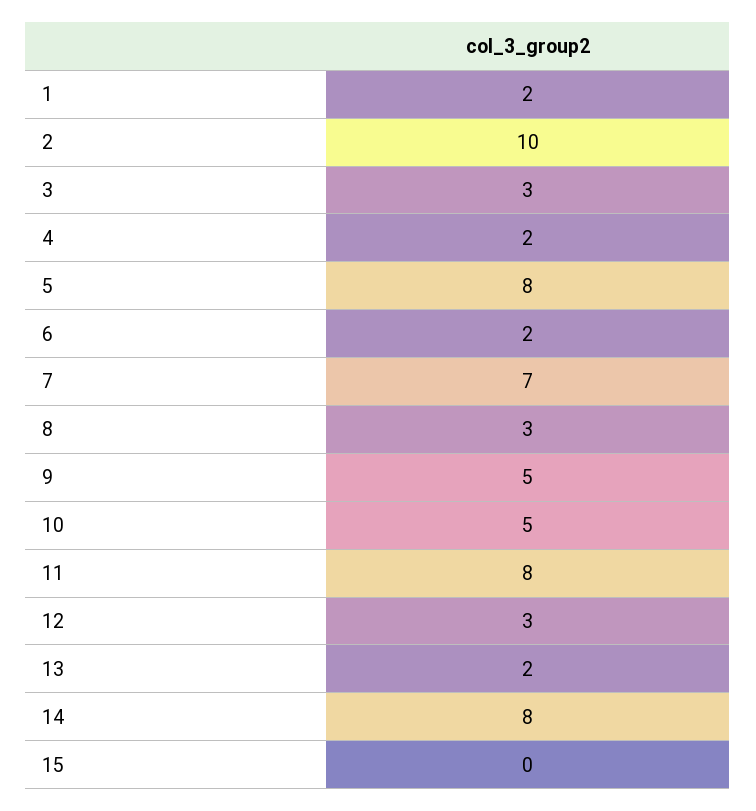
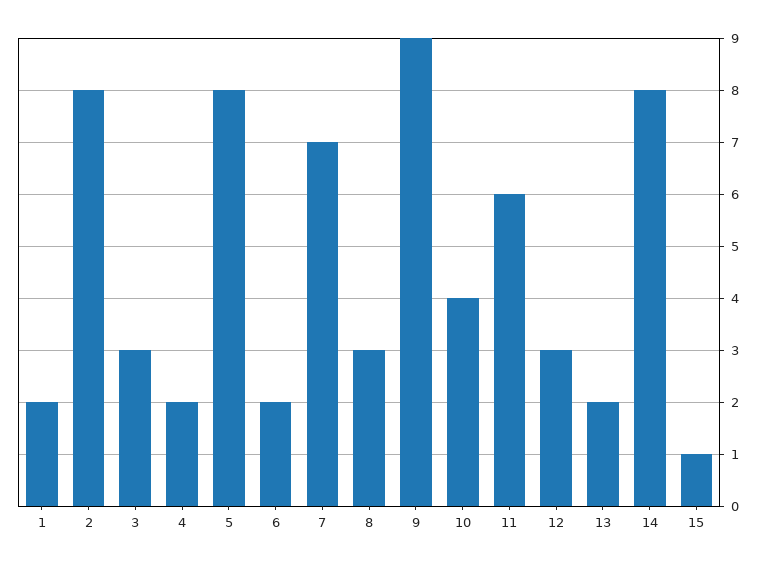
  {
    "1": 2,
-   "2": 10,
+   "2": 8,
    "3": 3,
    "4": 2,
    "5": 8,
    "6": 2,
    "7": 7,
    "8": 3,
-   "9": 5,
+   "9": 9,
-   "10": 5,
+   "10": 4,
-   "11": 8,
+   "11": 6,
    "12": 3,
    "13": 2,
    "14": 8,
-   "15": 0
+   "15": 1
  }

